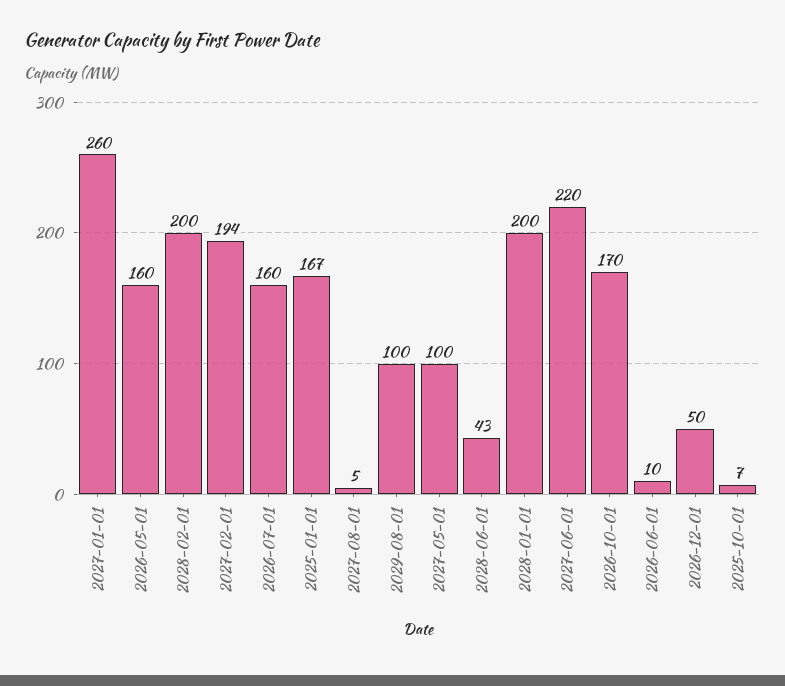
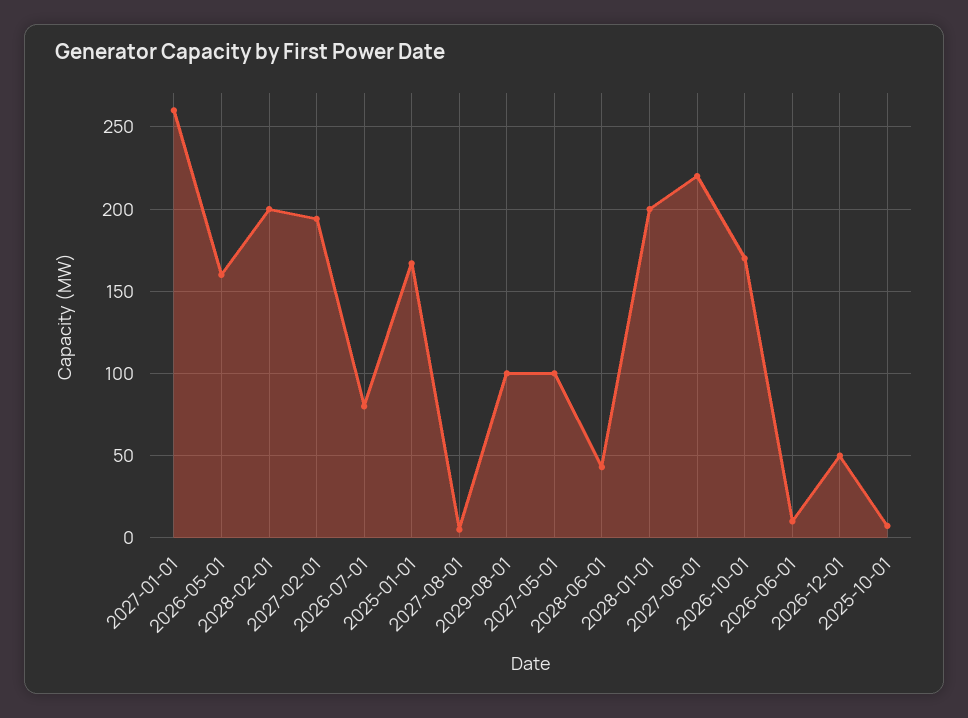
  {
    "2027-01-01": 260,
    "2026-05-01": 160,
    "2028-02-01": 200,
    "2027-02-01": 194,
-   "2026-07-01": 160,
+   "2026-07-01": 80,
    "2025-01-01": 167,
    "2027-08-01": 5,
    "2029-08-01": 100,
    "2027-05-01": 100,
    "2028-06-01": 43,
    "2028-01-01": 200,
    "2027-06-01": 220,
    "2026-10-01": 170,
    "2026-06-01": 10,
    "2026-12-01": 50,
    "2025-10-01": 7
  }

